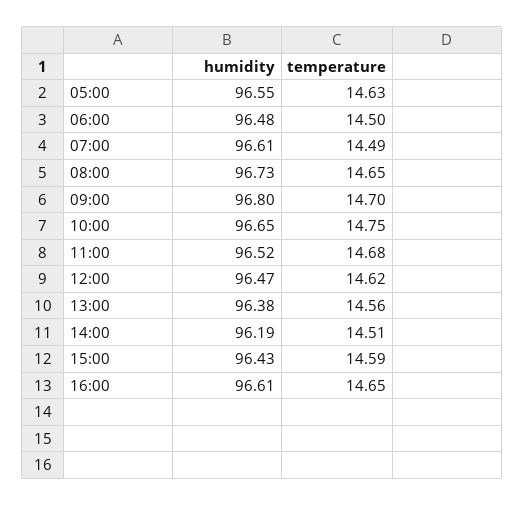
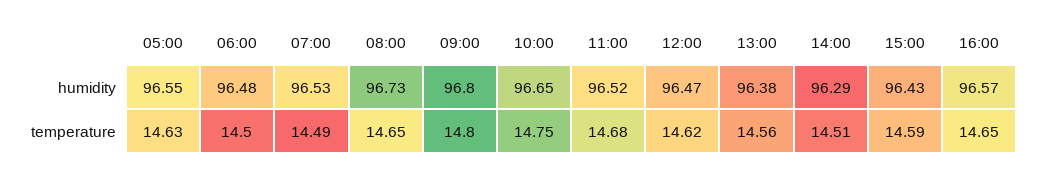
  {
    "humidity": {
      "05:00": 96.55,
      "06:00": 96.48,
-     "07:00": 96.61,
+     "07:00": 96.53,
      "08:00": 96.73,
      "09:00": 96.8,
      "10:00": 96.65,
      "11:00": 96.52,
      "12:00": 96.47,
      "13:00": 96.38,
-     "14:00": 96.19,
+     "14:00": 96.29,
      "15:00": 96.43,
-     "16:00": 96.61
+     "16:00": 96.57
    },
    "temperature": {
      "05:00": 14.63,
      "06:00": 14.5,
      "07:00": 14.49,
      "08:00": 14.65,
-     "09:00": 14.7,
+     "09:00": 14.8,
      "10:00": 14.75,
      "11:00": 14.68,
      "12:00": 14.62,
      "13:00": 14.56,
      "14:00": 14.51,
      "15:00": 14.59,
      "16:00": 14.65
    }
  }

